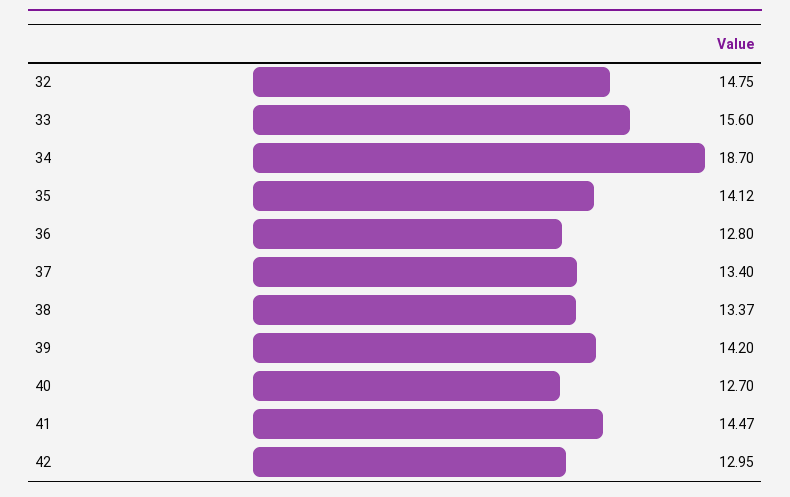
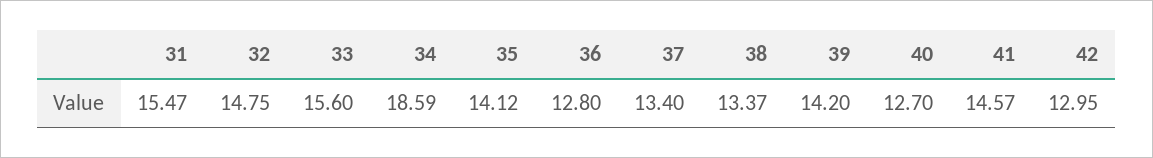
  {
    "32": 14.75,
    "33": 15.6,
-   "34": 18.7,
+   "34": 18.59,
    "35": 14.12,
    "36": 12.8,
    "37": 13.4,
    "38": 13.37,
    "39": 14.2,
    "40": 12.7,
-   "41": 14.47,
+   "41": 14.57,
-   "42": 12.95
+   "42": 12.95,
+   "31": 15.47
  }

